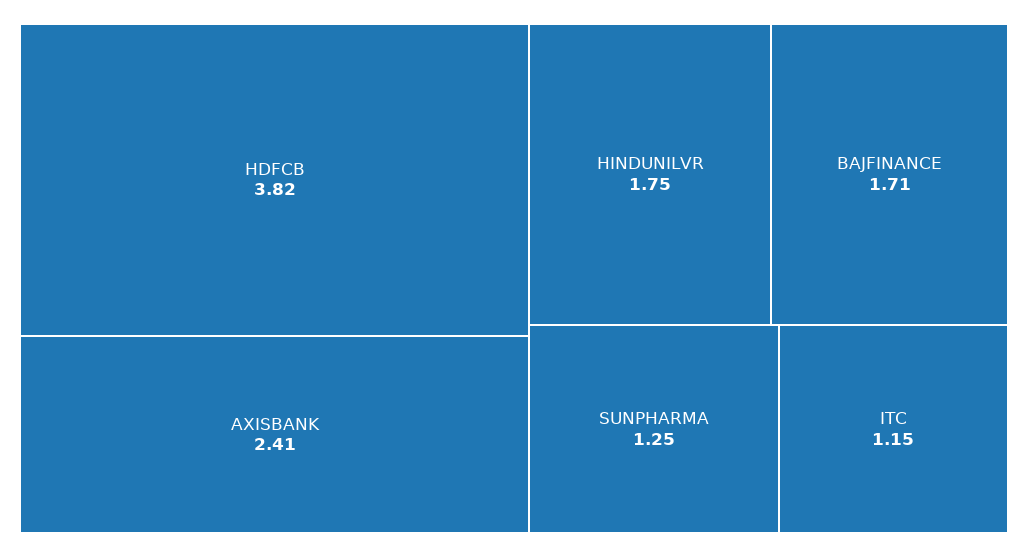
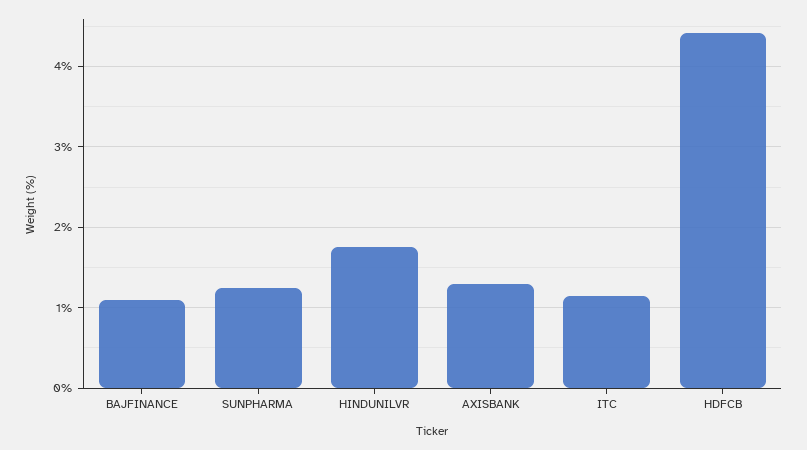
  {
-   "HDFCB": 3.82,
+   "HDFCB": 4.4,
-   "AXISBANK": 2.41,
+   "AXISBANK": 1.3,
    "HINDUNILVR": 1.75,
-   "BAJFINANCE": 1.71,
+   "BAJFINANCE": 1.1,
    "SUNPHARMA": 1.25,
    "ITC": 1.15
  }

